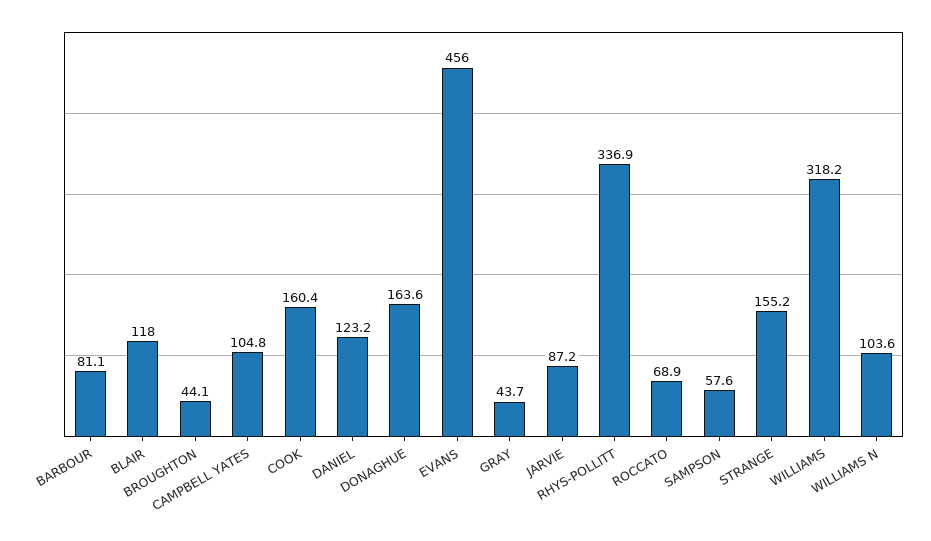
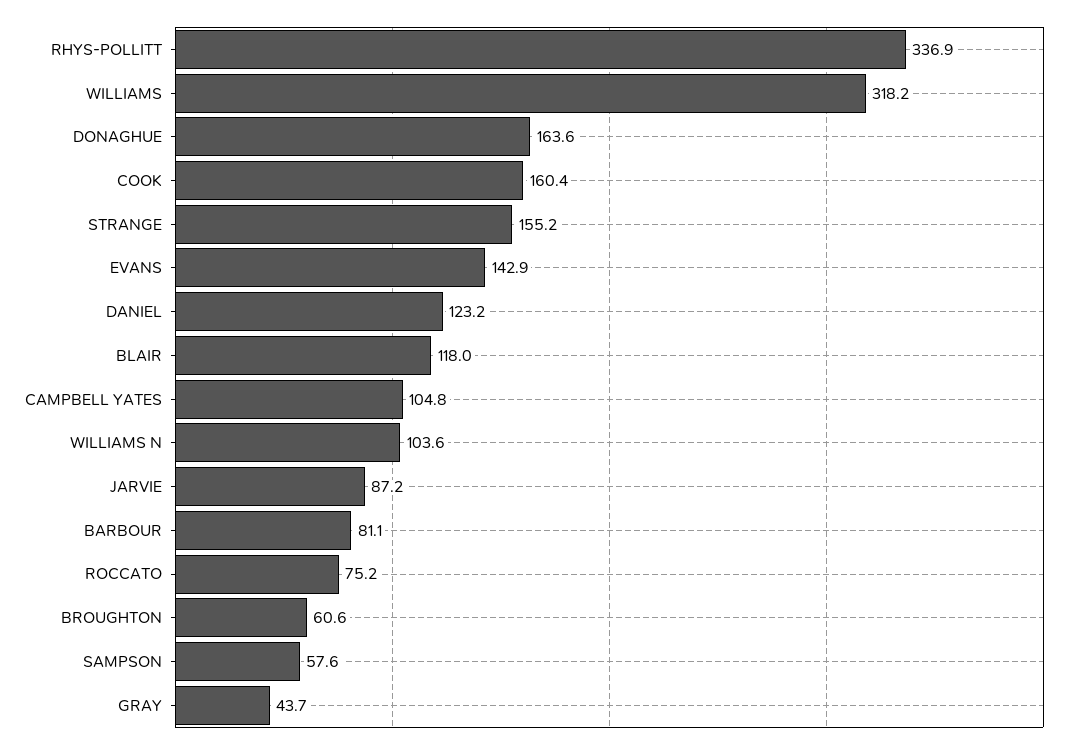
  {
    "BARBOUR": 81.1,
    "BLAIR": 118,
-   "BROUGHTON": 44.1,
+   "BROUGHTON": 60.6,
    "CAMPBELL YATES": 104.8,
    "COOK": 160.4,
    "DANIEL": 123.2,
    "DONAGHUE": 163.6,
-   "EVANS": 456,
+   "EVANS": 142.9,
    "GRAY": 43.7,
    "JARVIE": 87.2,
    "RHYS-POLLITT": 336.9,
-   "ROCCATO": 68.9,
+   "ROCCATO": 75.2,
    "SAMPSON": 57.6,
    "STRANGE": 155.2,
    "WILLIAMS": 318.2,
    "WILLIAMS N": 103.6
  }

